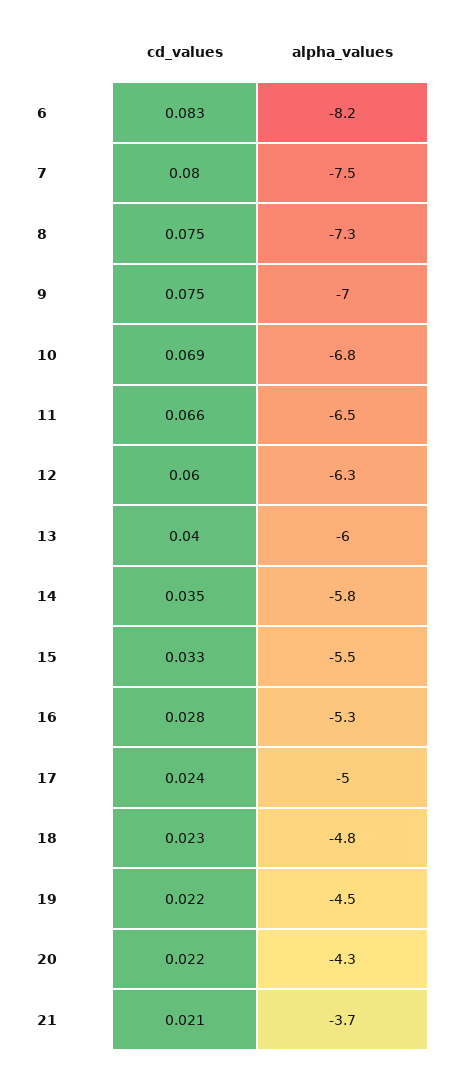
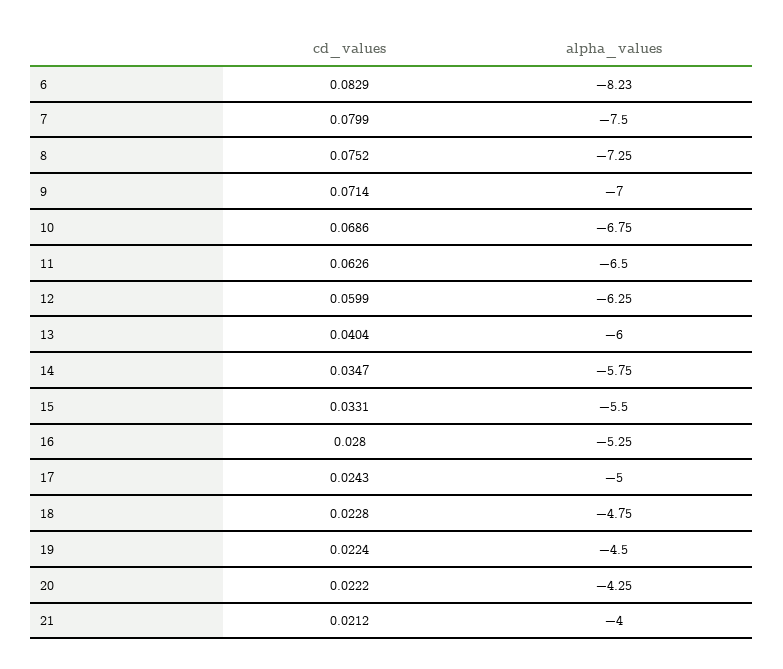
  {
    "cd_values": {
      "6": 0.0829,
      "7": 0.0799,
      "8": 0.0752,
-     "9": 0.075,
+     "9": 0.0714,
      "10": 0.0686,
-     "11": 0.066,
+     "11": 0.0626,
      "12": 0.0599,
      "13": 0.0404,
      "14": 0.0347,
      "15": 0.0331,
      "16": 0.028,
      "17": 0.0243,
      "18": 0.0228,
      "19": 0.0224,
      "20": 0.0222,
      "21": 0.0212
    },
    "alpha_values": {
      "6": -8.23,
      "7": -7.5,
      "8": -7.25,
      "9": -7,
      "10": -6.75,
      "11": -6.5,
      "12": -6.25,
      "13": -6,
      "14": -5.75,
      "15": -5.5,
      "16": -5.25,
      "17": -5,
      "18": -4.75,
      "19": -4.5,
      "20": -4.25,
-     "21": -3.7
+     "21": -4
    }
  }

